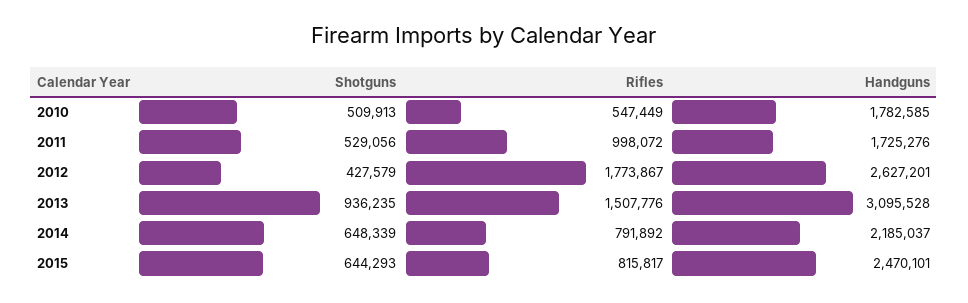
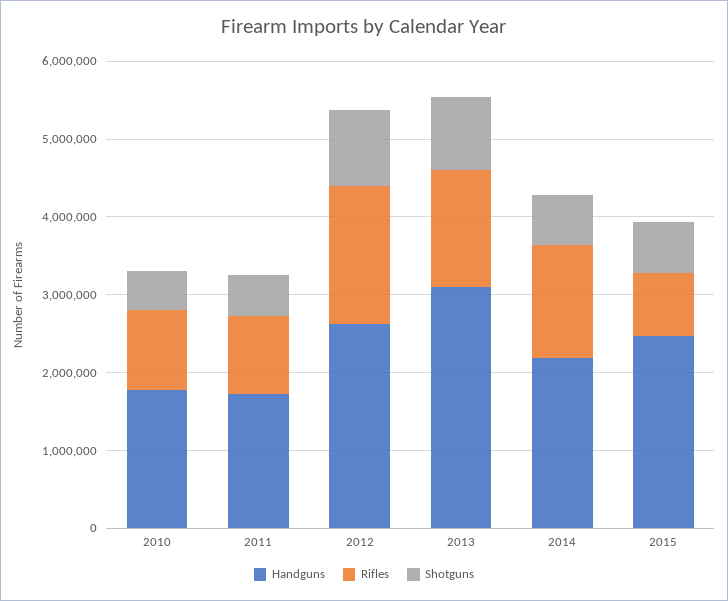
  {
    "Shotguns": {
      "2010": 509913,
      "2011": 529056,
-     "2012": 427579,
+     "2012": 1000000,
      "2013": 936235,
      "2014": 648339,
      "2015": 644293
    },
    "Rifles": {
-     "2010": 547449,
+     "2010": 1000000,
      "2011": 998072,
      "2012": 1773867,
      "2013": 1507776,
-     "2014": 791892,
+     "2014": 1400000,
      "2015": 815817
    },
    "Handguns": {
      "2010": 1782585,
      "2011": 1725276,
      "2012": 2627201,
      "2013": 3095528,
      "2014": 2185037,
      "2015": 2470101
    }
  }

